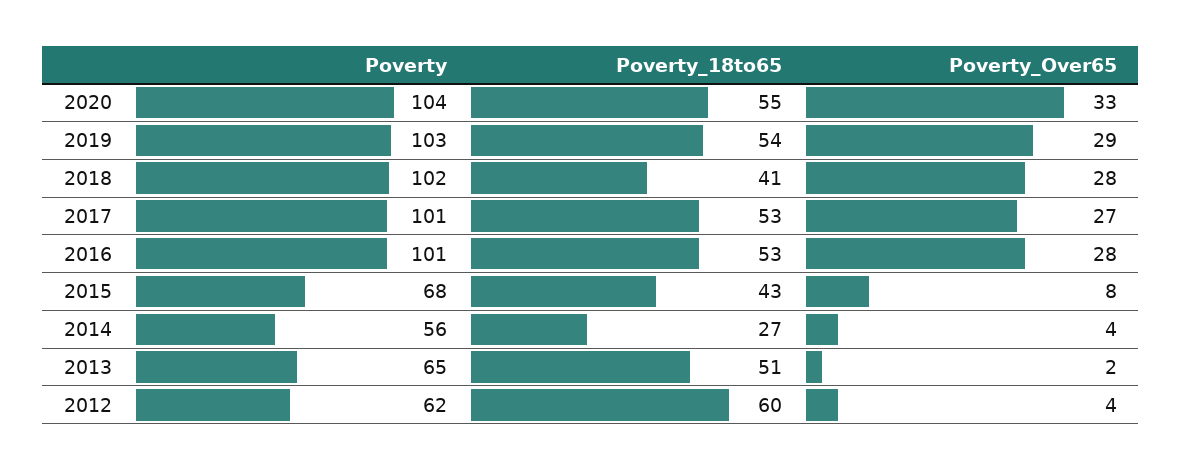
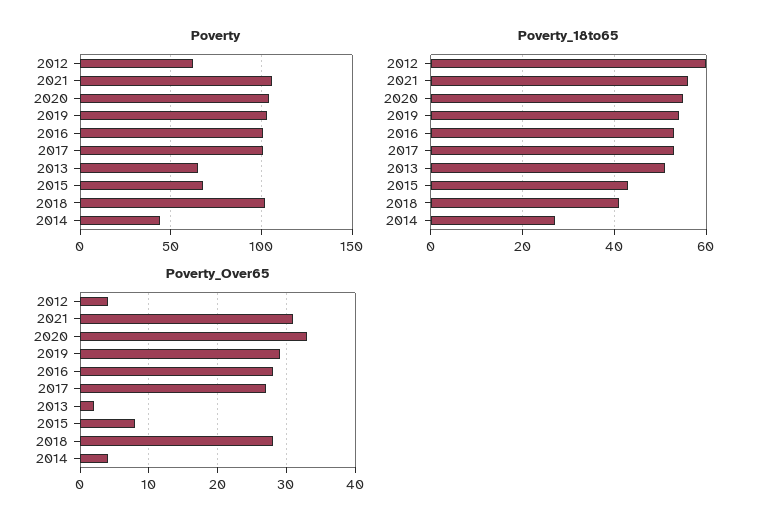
  {
    "Poverty": {
      "2020": 104,
      "2019": 103,
      "2018": 102,
      "2017": 101,
      "2016": 101,
      "2015": 68,
-     "2014": 56,
+     "2014": 45,
      "2013": 65,
-     "2012": 62
+     "2012": 62,
+     "2021": 105
    },
    "Poverty_18to65": {
      "2020": 55,
      "2019": 54,
      "2018": 41,
      "2017": 53,
      "2016": 53,
      "2015": 43,
      "2014": 27,
      "2013": 51,
-     "2012": 60
+     "2012": 60,
+     "2021": 55
    },
    "Poverty_Over65": {
      "2020": 33,
      "2019": 29,
      "2018": 28,
      "2017": 27,
      "2016": 28,
      "2015": 8,
      "2014": 4,
      "2013": 2,
-     "2012": 4
+     "2012": 4,
+     "2021": 31
    }
  }

